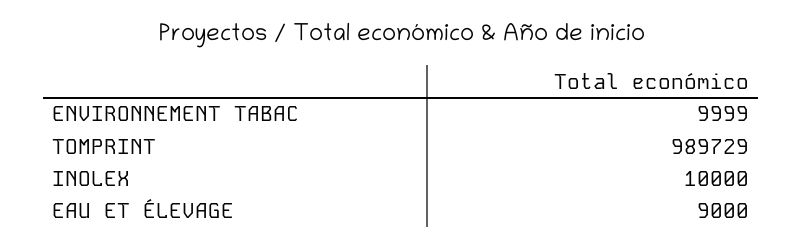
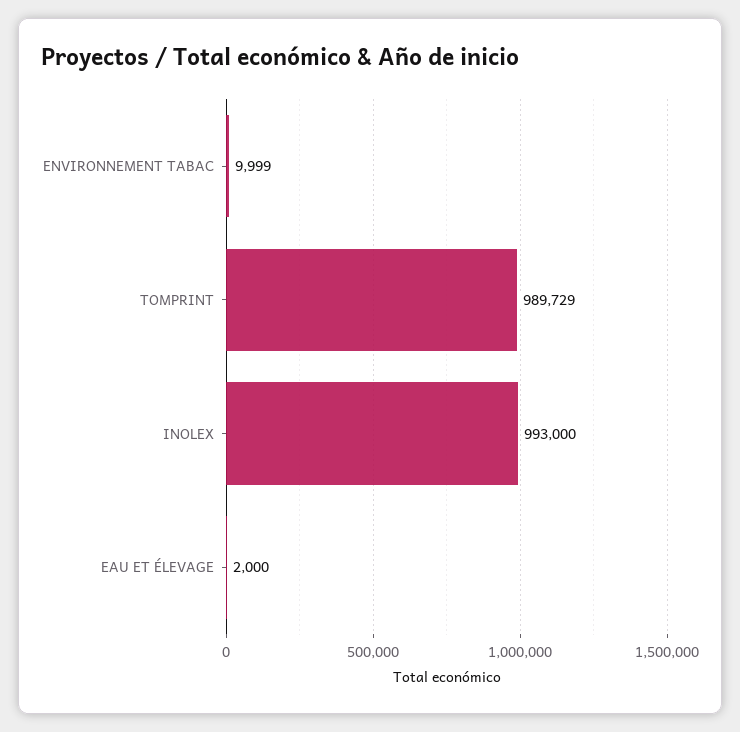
  {
    "ENVIRONNEMENT TABAC": 9999,
    "TOMPRINT": 989729,
-   "INOLEX": 10000,
+   "INOLEX": 993000,
-   "EAU ET ÉLEVAGE": 9000
+   "EAU ET ÉLEVAGE": 2000
  }

